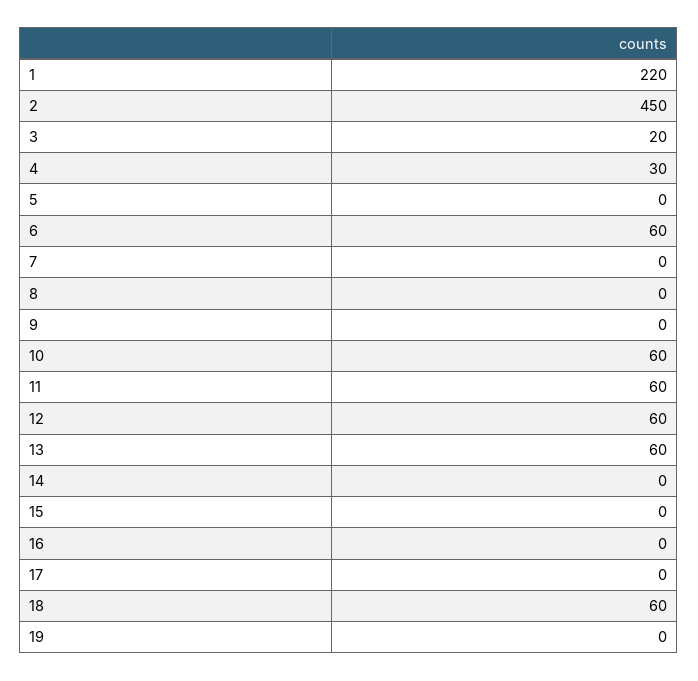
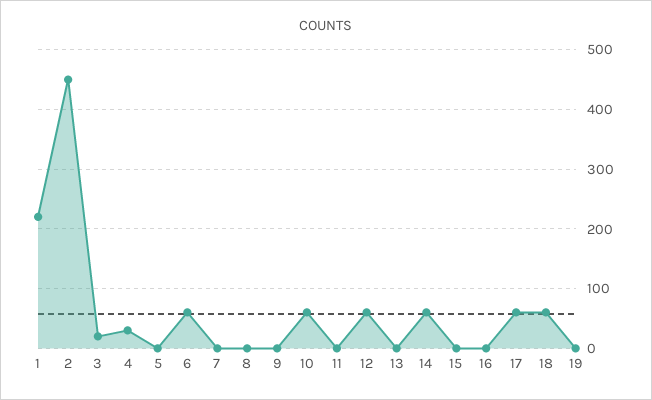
  {
    "1": 220,
    "2": 450,
    "3": 20,
    "4": 30,
    "5": 0,
    "6": 60,
    "7": 0,
    "8": 0,
    "9": 0,
    "10": 60,
-   "11": 60,
+   "11": 0,
    "12": 60,
-   "13": 60,
+   "13": 0,
-   "14": 0,
+   "14": 60,
    "15": 0,
    "16": 0,
-   "17": 0,
+   "17": 60,
    "18": 60,
    "19": 0
  }

